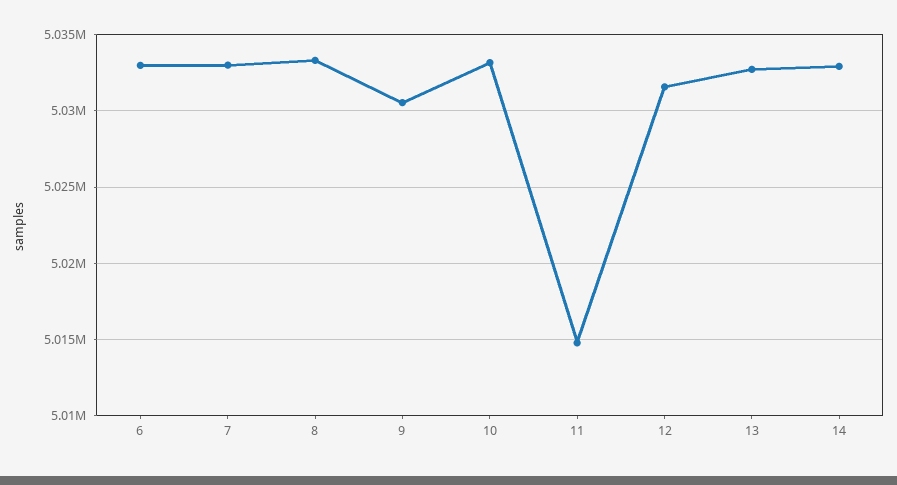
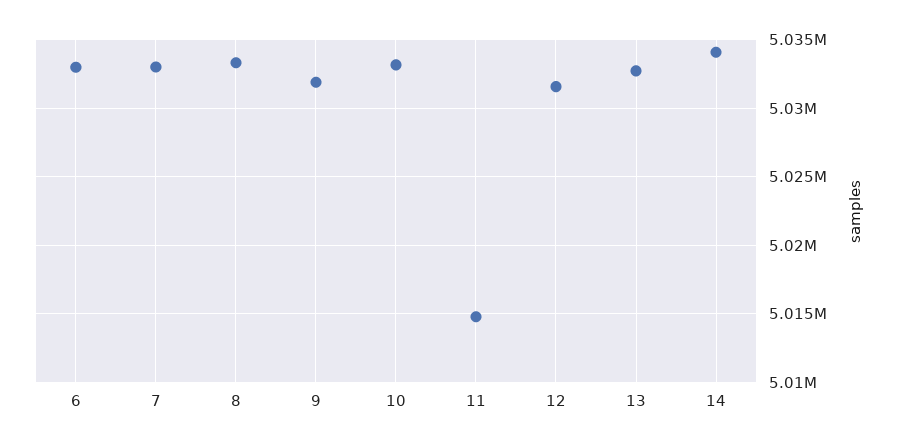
  {
    "6": 5033000,
    "7": 5033000,
    "8": 5033500,
-   "9": 5030500,
+   "9": 5032000,
    "10": 5033000,
    "11": 5015000,
    "12": 5031500,
    "13": 5032500,
-   "14": 5033000
+   "14": 5034000
  }

